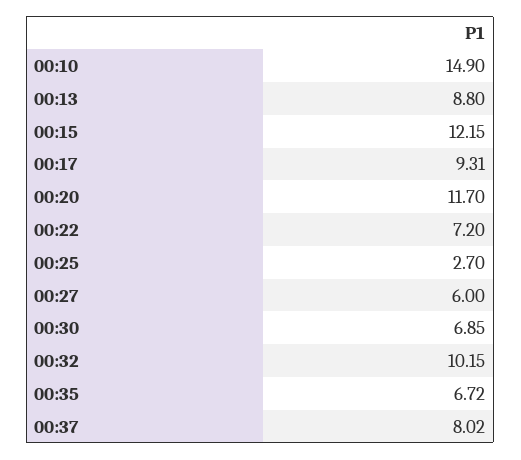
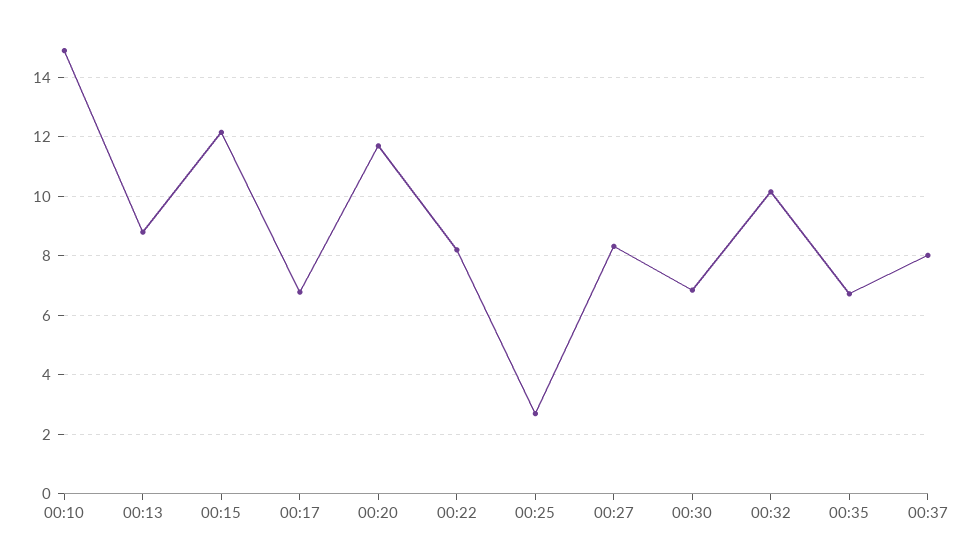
  {
    "00:10": 14.9,
    "00:13": 8.8,
    "00:15": 12.15,
-   "00:17": 9.31,
+   "00:17": 6.75,
    "00:20": 11.7,
-   "00:22": 7.2,
+   "00:22": 8.25,
    "00:25": 2.7,
-   "00:27": 6,
+   "00:27": 8.25,
    "00:30": 6.85,
    "00:32": 10.15,
    "00:35": 6.72,
    "00:37": 8.02
  }

